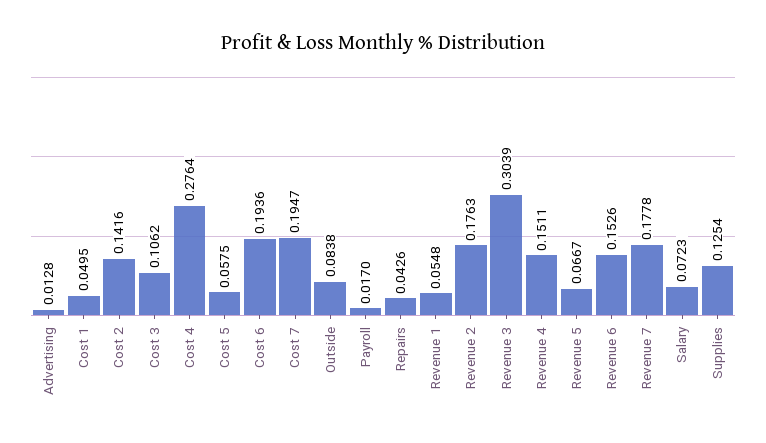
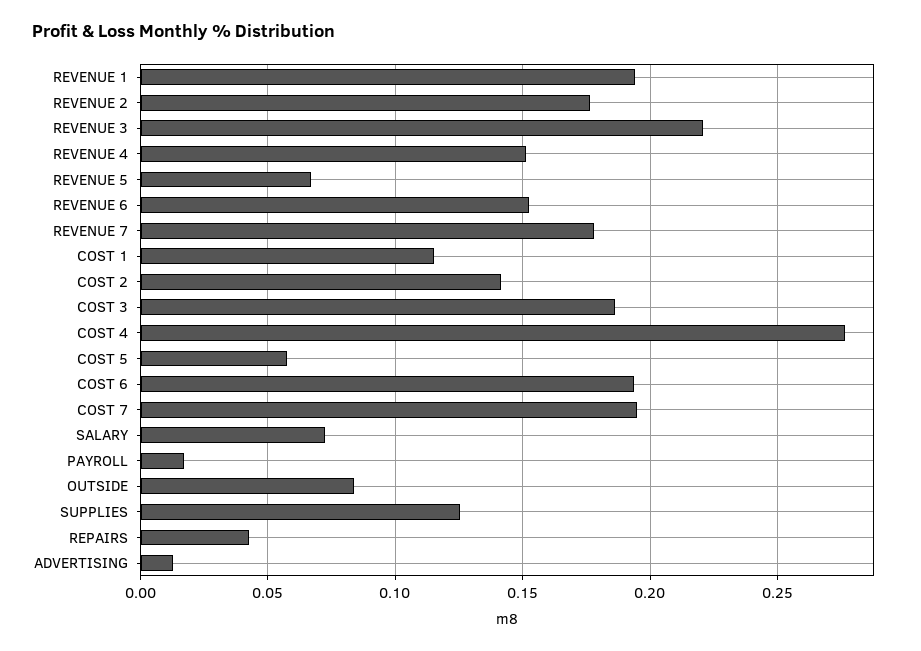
  {
    "Advertising": 0.0128,
-   "Cost 1": 0.0495,
+   "Cost 1": 0.115,
    "Cost 2": 0.1416,
-   "Cost 3": 0.1062,
+   "Cost 3": 0.185,
    "Cost 4": 0.2764,
    "Cost 5": 0.0575,
    "Cost 6": 0.1936,
    "Cost 7": 0.1947,
    "Outside": 0.0838,
    "Payroll": 0.017,
    "Repairs": 0.0426,
-   "Revenue 1": 0.0548,
+   "Revenue 1": 0.195,
    "Revenue 2": 0.1763,
-   "Revenue 3": 0.3039,
+   "Revenue 3": 0.22,
    "Revenue 4": 0.1511,
    "Revenue 5": 0.0667,
    "Revenue 6": 0.1526,
    "Revenue 7": 0.1778,
    "Salary": 0.0723,
    "Supplies": 0.1254
  }

